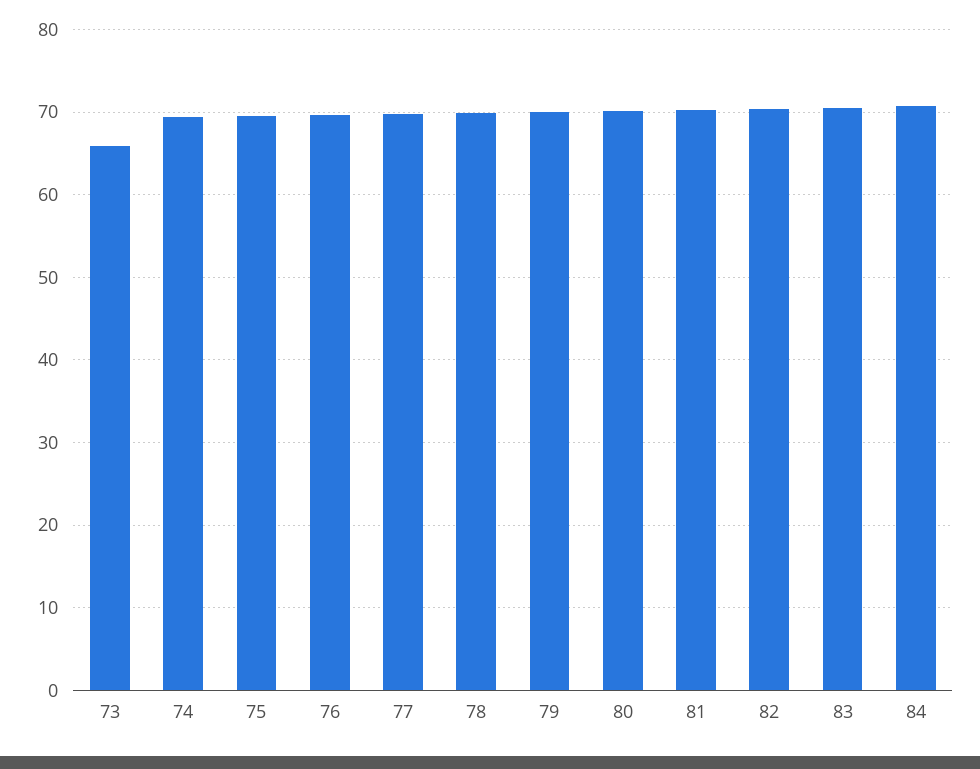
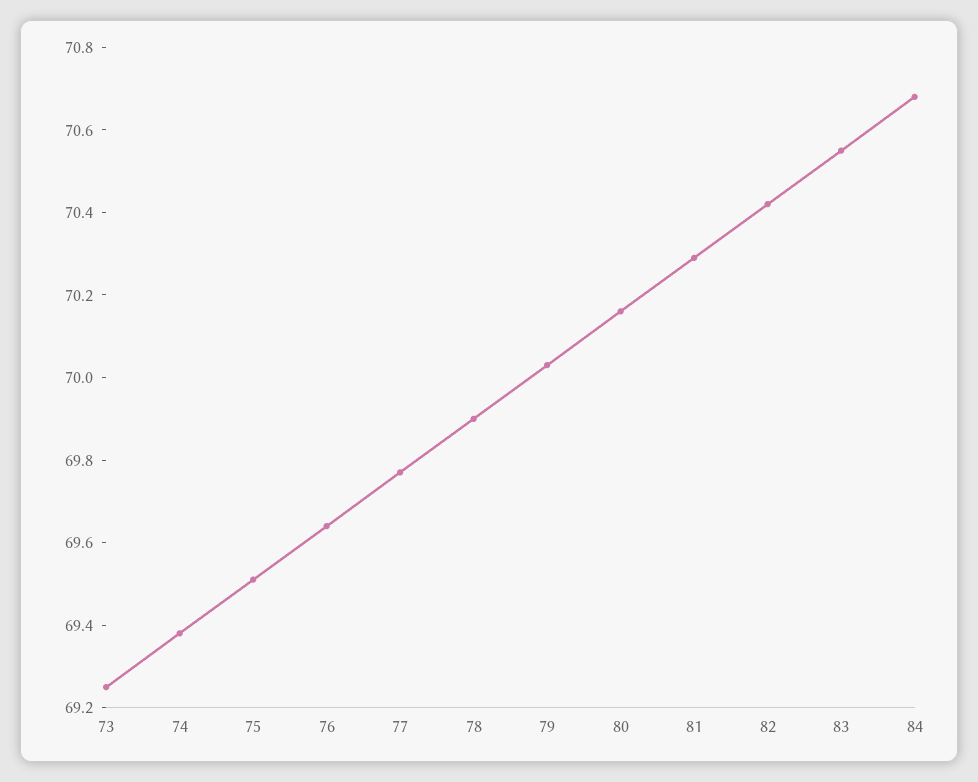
  {
-   "73": 66,
+   "73": 69.25,
    "74": 69.4,
    "75": 69.5,
    "76": 69.65,
    "77": 69.75,
    "78": 69.9,
    "79": 70.05,
    "80": 70.15,
    "81": 70.3,
    "82": 70.4,
    "83": 70.55,
    "84": 70.7
  }

